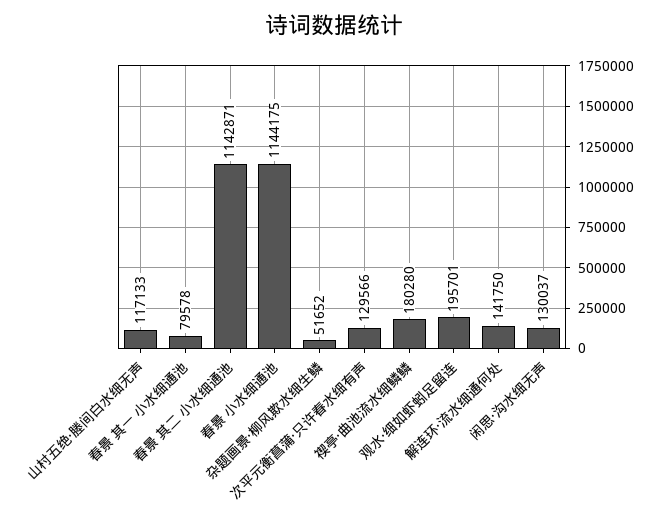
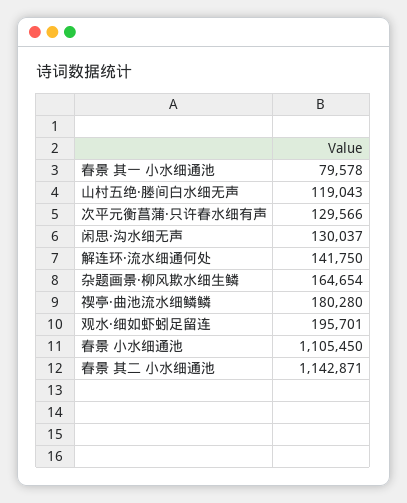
  {
-   "山村五绝·塍间白水细无声": 117133,
+   "山村五绝·塍间白水细无声": 119043,
    "春景 其一 小水细通池": 79578,
    "春景 其二 小水细通池": 1142871,
-   "春景 小水细通池": 1144175,
+   "春景 小水细通池": 1105450,
-   "杂题画景·柳风欺水细生鳞": 51652,
+   "杂题画景·柳风欺水细生鳞": 164654,
    "次平元衡菖蒲·只许春水细有声": 129566,
    "禊亭·曲池流水细鳞鳞": 180280,
    "观水·细如虾蚓足留连": 195701,
    "解连环·流水细通何处": 141750,
    "闲思·沟水细无声": 130037
  }

